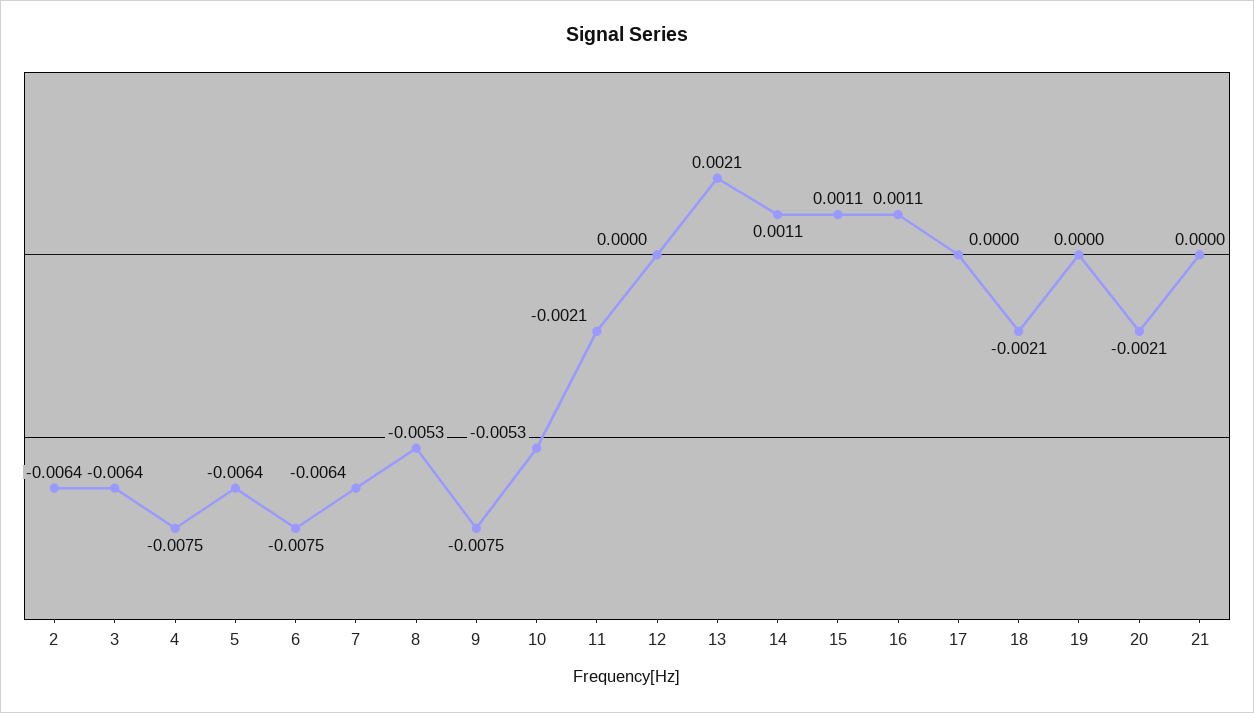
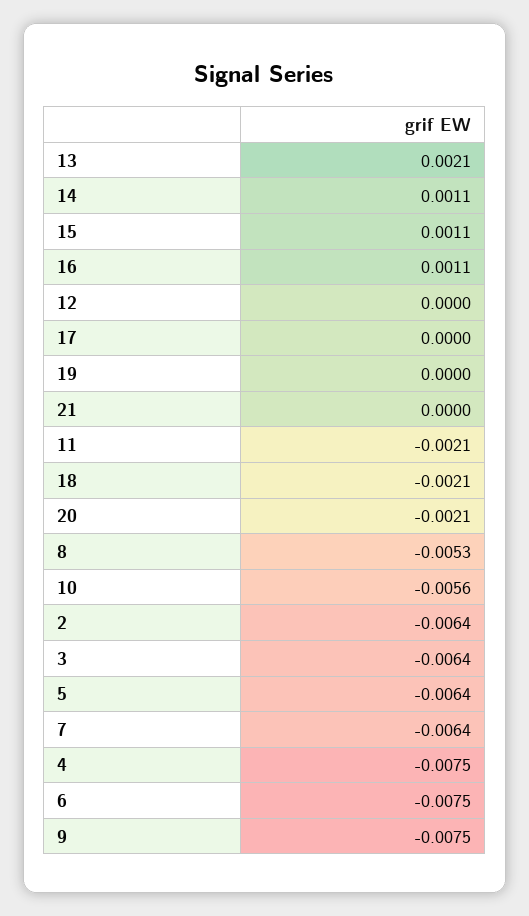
  {
    "2": -0.0064,
    "3": -0.0064,
    "4": -0.0075,
    "5": -0.0064,
    "6": -0.0075,
    "7": -0.0064,
    "8": -0.0053,
    "9": -0.0075,
-   "10": -0.0053,
+   "10": -0.0056,
    "11": -0.0021,
    "12": 0,
    "13": 0.0021,
    "14": 0.0011,
    "15": 0.0011,
    "16": 0.0011,
    "17": 0,
    "18": -0.0021,
    "19": 0,
    "20": -0.0021,
    "21": 0
  }

